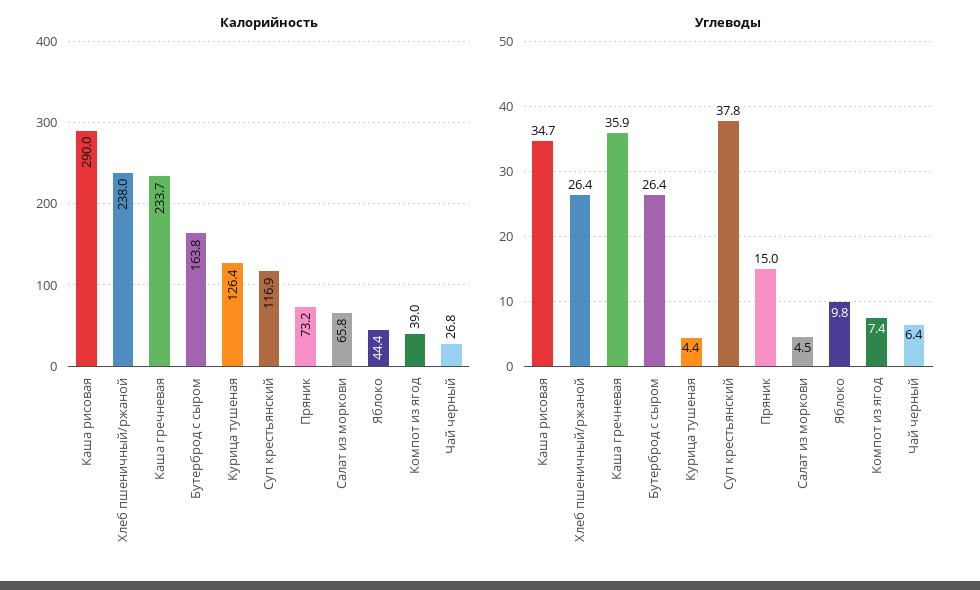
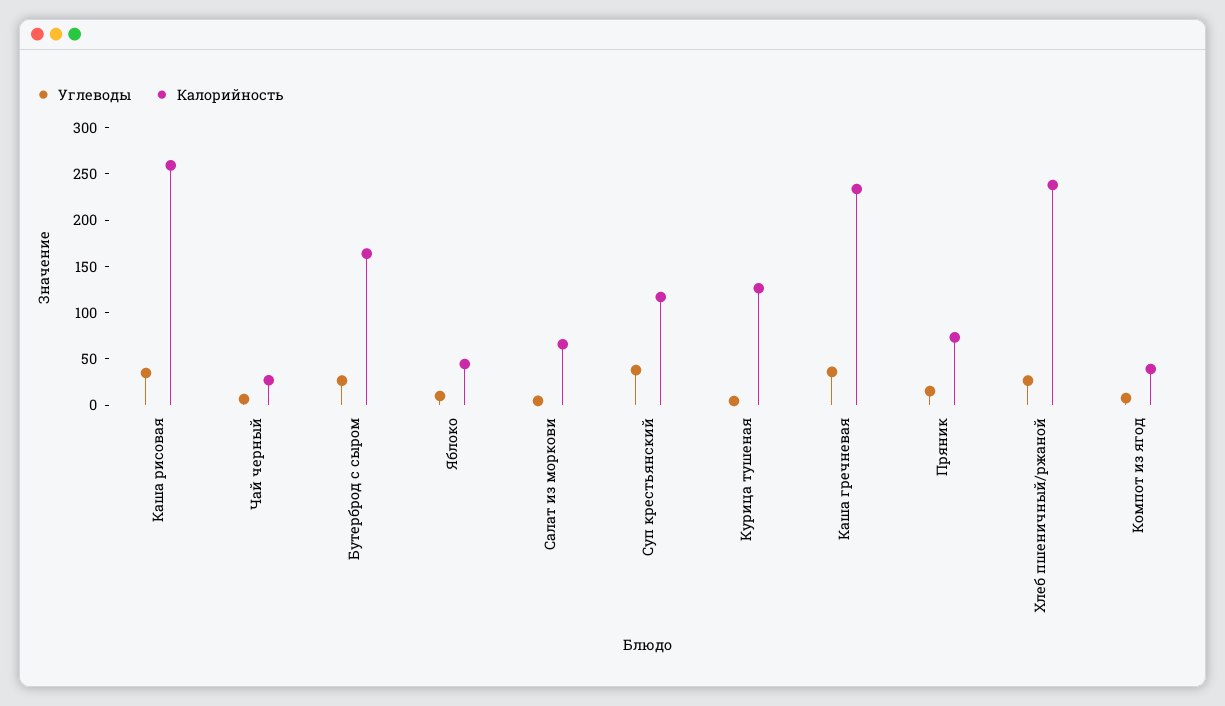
  {
    "Калорийность": {
-     "Каша рисовая": 290,
+     "Каша рисовая": 260,
      "Хлеб пшеничный/ржаной": 238,
      "Каша гречневая": 233.7,
      "Бутерброд с сыром": 163.8,
      "Курица тушеная": 126.4,
      "Суп крестьянский": 116.9,
      "Пряник": 73.2,
      "Салат из моркови": 65.8,
      "Яблоко": 44.4,
      "Компот из ягод": 39,
      "Чай черный": 26.8
    },
    "Углеводы": {
      "Каша рисовая": 34.7,
      "Хлеб пшеничный/ржаной": 26.4,
      "Каша гречневая": 35.9,
      "Бутерброд с сыром": 26.4,
      "Курица тушеная": 4.4,
      "Суп крестьянский": 37.8,
      "Пряник": 15,
      "Салат из моркови": 4.5,
      "Яблоко": 9.8,
      "Компот из ягод": 7.4,
      "Чай черный": 6.4
    }
  }

